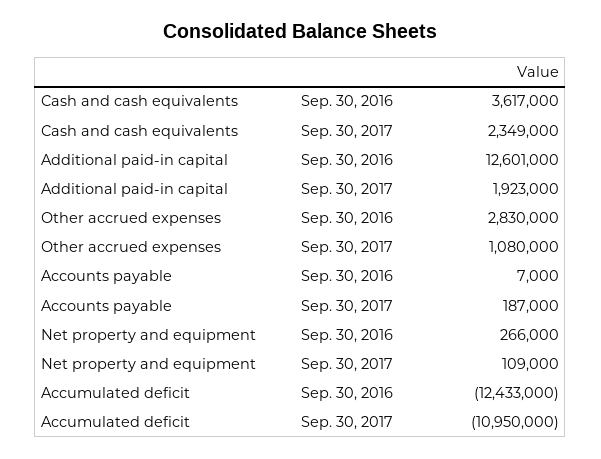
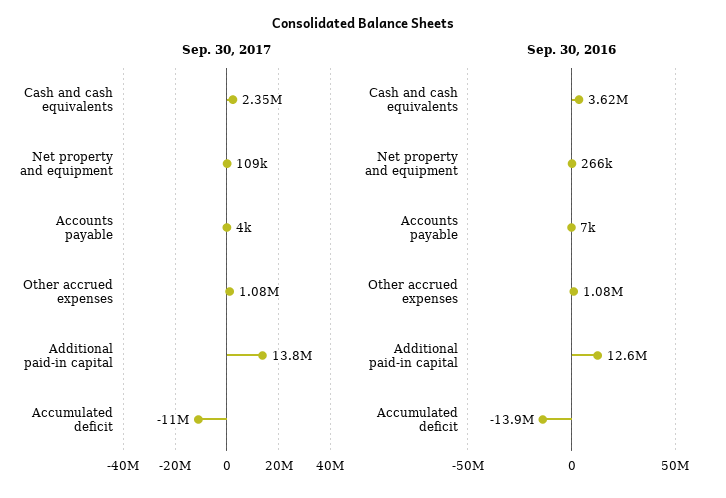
  {
    "Sep. 30, 2016": {
      "Cash and cash equivalents": 3617000,
      "Additional paid-in capital": 12601000,
-     "Other accrued expenses": 2830000,
+     "Other accrued expenses": 1080000,
      "Accounts payable": 7000,
      "Net property and equipment": 266000,
-     "Accumulated deficit": -12433000
+     "Accumulated deficit": -13900000
    },
    "Sep. 30, 2017": {
      "Cash and cash equivalents": 2349000,
-     "Additional paid-in capital": 1923000,
+     "Additional paid-in capital": 13800000,
      "Other accrued expenses": 1080000,
-     "Accounts payable": 187000,
+     "Accounts payable": 4000,
      "Net property and equipment": 109000,
      "Accumulated deficit": -10950000
    }
  }

